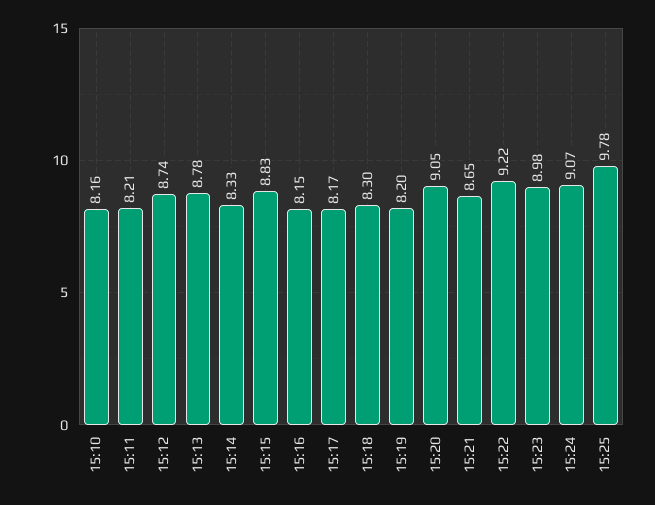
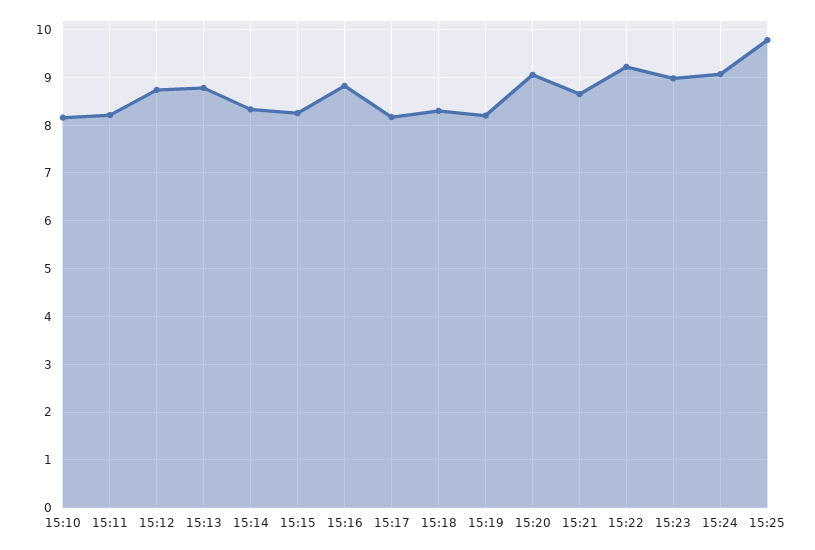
  {
    "15:10": 8.16,
    "15:11": 8.21,
    "15:12": 8.74,
    "15:13": 8.78,
    "15:14": 8.33,
-   "15:15": 8.83,
+   "15:15": 8.2,
-   "15:16": 8.15,
+   "15:16": 8.8,
    "15:17": 8.17,
    "15:18": 8.3,
    "15:19": 8.2,
    "15:20": 9.05,
    "15:21": 8.65,
    "15:22": 9.22,
    "15:23": 8.98,
    "15:24": 9.07,
    "15:25": 9.78
  }

